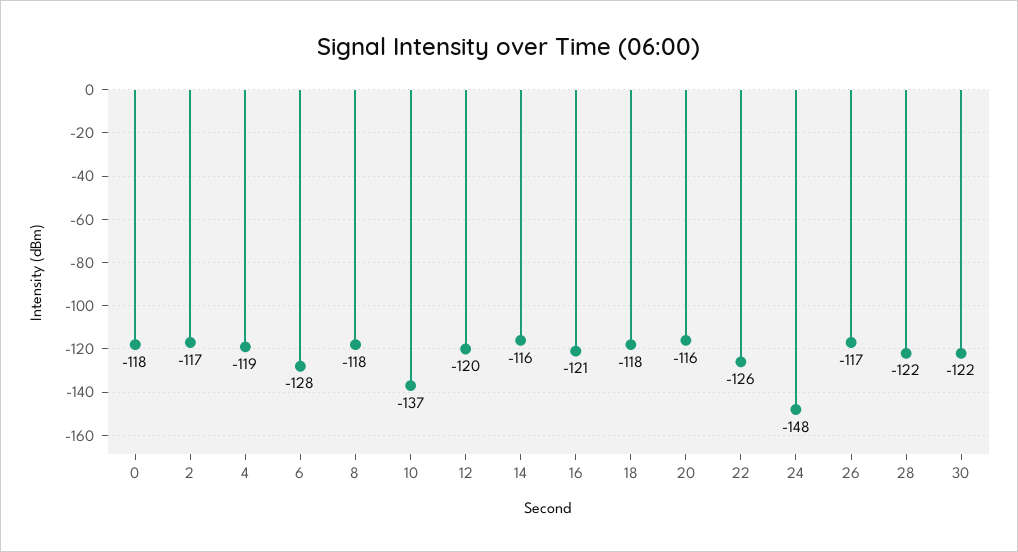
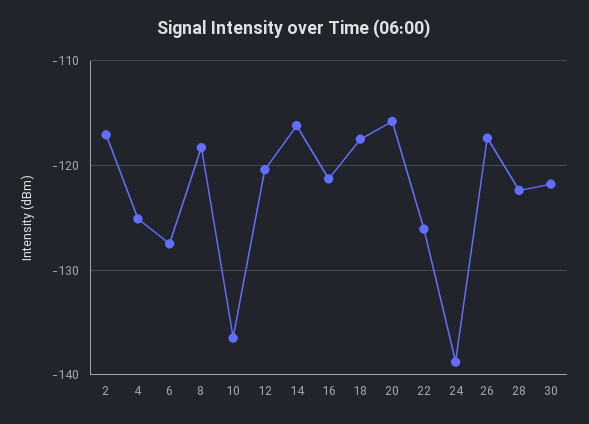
  {
-   "0": -118,
    "2": -117,
-   "4": -119,
+   "4": -125,
    "6": -128,
    "8": -118,
    "10": -137,
    "12": -120,
    "14": -116,
    "16": -121,
    "18": -118,
    "20": -116,
    "22": -126,
-   "24": -148,
+   "24": -139,
    "26": -117,
    "28": -122,
    "30": -122
  }

